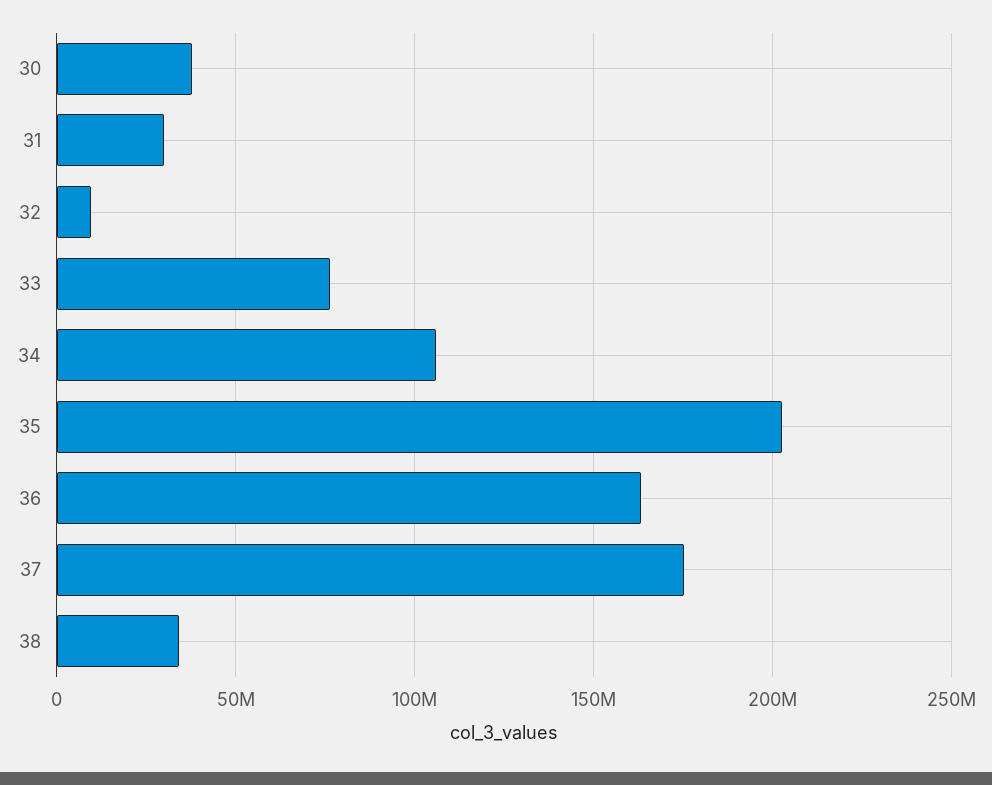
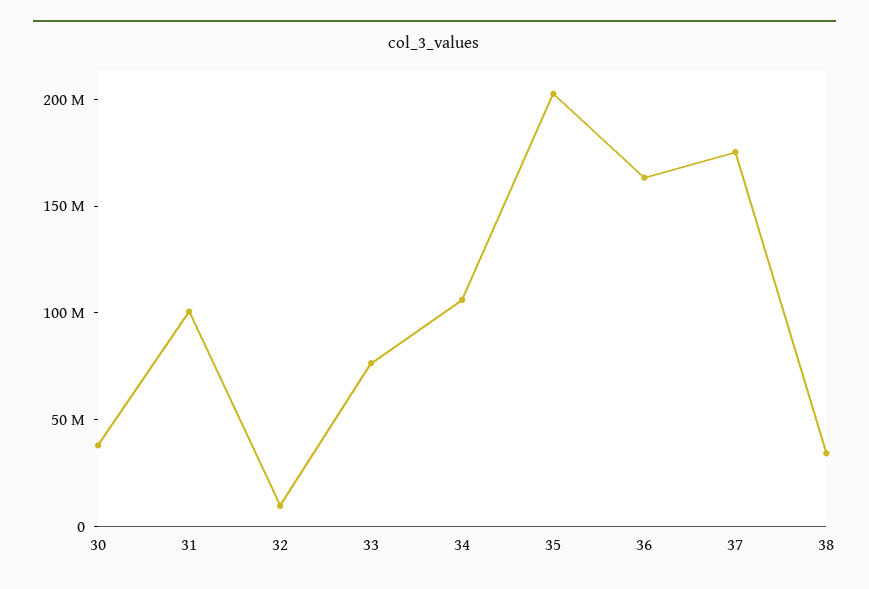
  {
    "30": 40000000,
-   "31": 30000000,
+   "31": 100000000,
    "32": 10000000,
    "33": 75000000,
    "34": 105000000,
    "35": 205000000,
    "36": 165000000,
    "37": 175000000,
    "38": 35000000
  }

